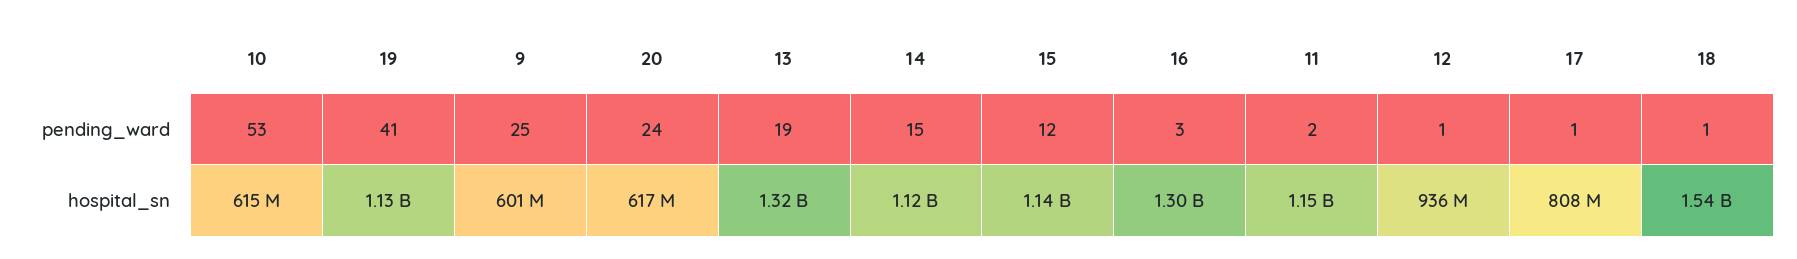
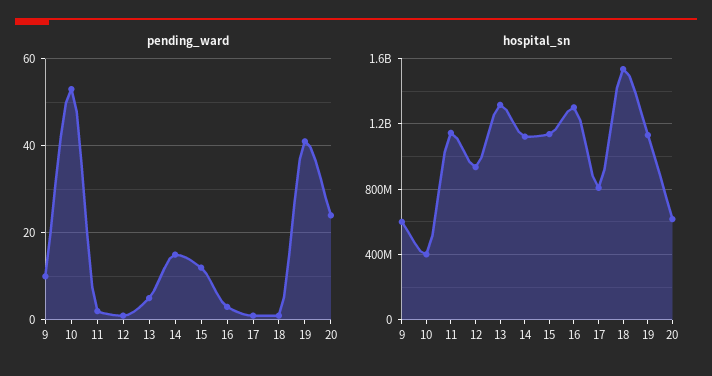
  {
    "pending_ward": {
      "10": 53,
      "19": 41,
-     "9": 25,
+     "9": 10,
      "20": 24,
-     "13": 19,
+     "13": 5,
      "14": 15,
      "15": 12,
      "16": 3,
      "11": 2,
      "12": 1,
      "17": 1,
      "18": 1
    },
    "hospital_sn": {
-     "10": 615000000,
+     "10": 400000000,
      "19": 1130000000,
      "9": 601000000,
      "20": 617000000,
      "13": 1320000000,
      "14": 1120000000,
      "15": 1140000000,
      "16": 1300000000,
      "11": 1150000000,
      "12": 936000000,
      "17": 808000000,
      "18": 1540000000
    }
  }

